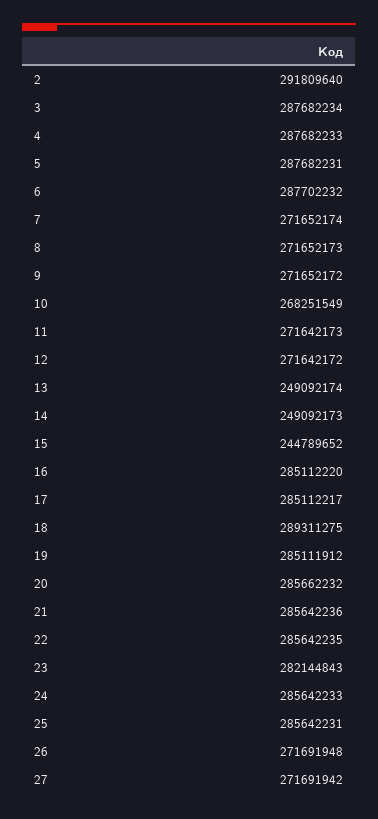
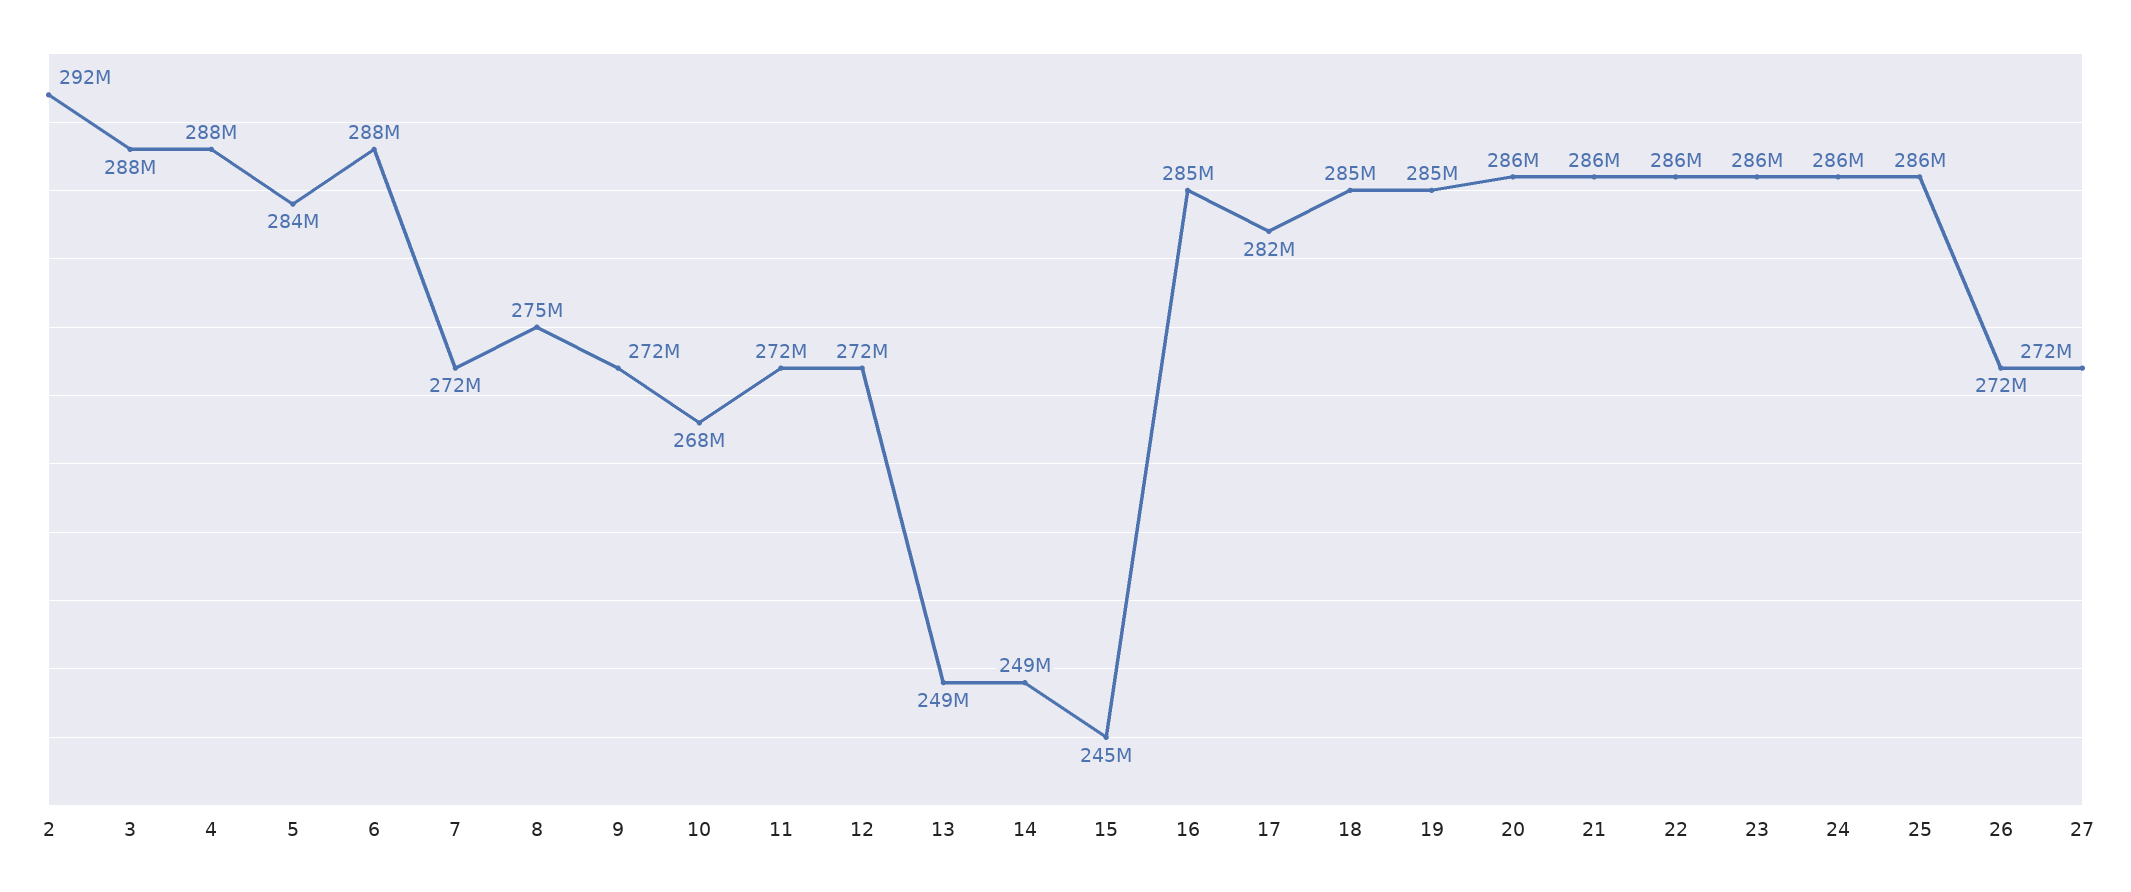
  {
    "2": 291809640,
    "3": 287682234,
    "4": 287682233,
-   "5": 287682231,
+   "5": 284000000,
    "6": 287702232,
    "7": 271652174,
-   "8": 271652173,
+   "8": 275000000,
    "9": 271652172,
    "10": 268251549,
    "11": 271642173,
    "12": 271642172,
    "13": 249092174,
    "14": 249092173,
    "15": 244789652,
    "16": 285112220,
-   "17": 285112217,
+   "17": 282000000,
-   "18": 289311275,
+   "18": 285000000,
    "19": 285111912,
    "20": 285662232,
    "21": 285642236,
    "22": 285642235,
-   "23": 282144843,
+   "23": 286000000,
    "24": 285642233,
    "25": 285642231,
    "26": 271691948,
    "27": 271691942
  }

